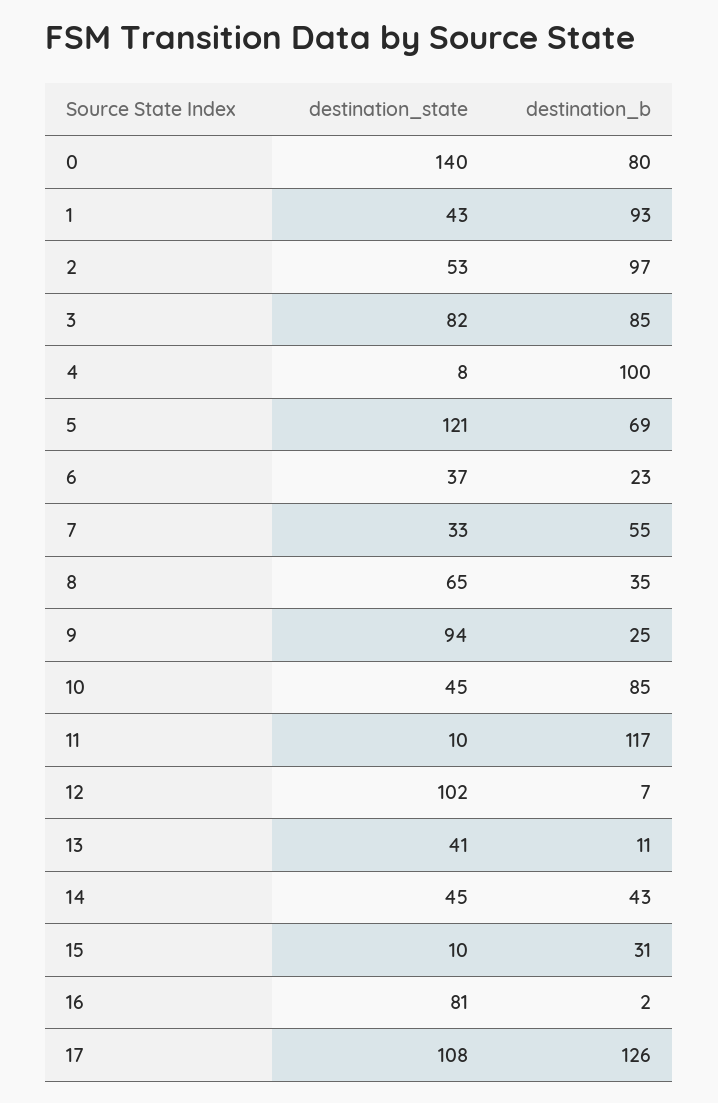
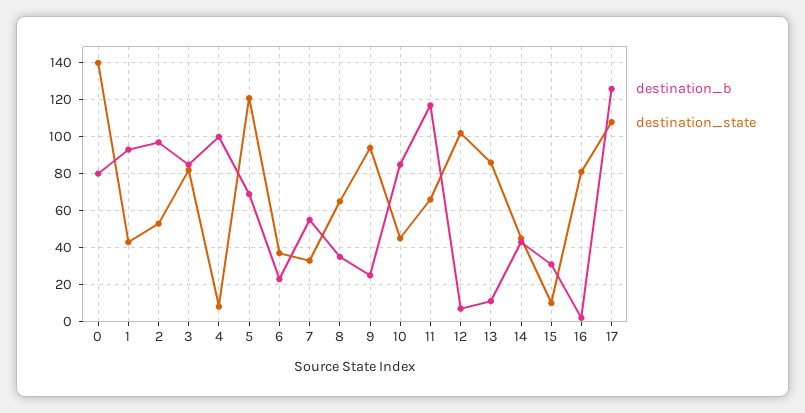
  {
    "destination_state": {
      "0": 140,
      "1": 43,
      "2": 53,
      "3": 82,
      "4": 8,
      "5": 121,
      "6": 37,
      "7": 33,
      "8": 65,
      "9": 94,
      "10": 45,
-     "11": 10,
+     "11": 65,
      "12": 102,
-     "13": 41,
+     "13": 85,
      "14": 45,
      "15": 10,
      "16": 81,
      "17": 108
    },
    "destination_b": {
      "0": 80,
      "1": 93,
      "2": 97,
      "3": 85,
      "4": 100,
      "5": 69,
      "6": 23,
      "7": 55,
      "8": 35,
      "9": 25,
      "10": 85,
      "11": 117,
      "12": 7,
      "13": 11,
      "14": 43,
      "15": 31,
      "16": 2,
      "17": 126
    }
  }

